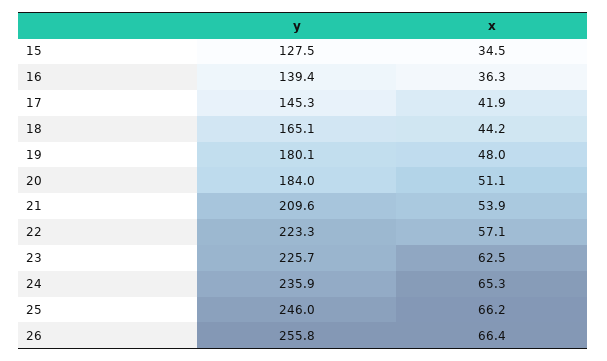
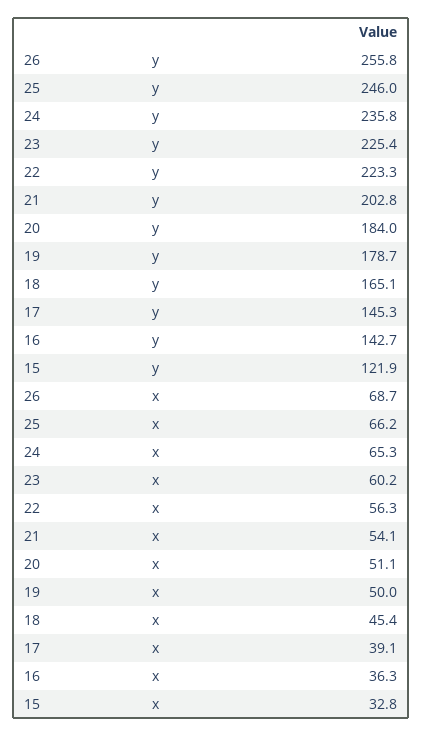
  {
    "y": {
-     "15": 127.5,
+     "15": 121.9,
-     "16": 139.4,
+     "16": 142.7,
      "17": 145.3,
      "18": 165.1,
-     "19": 180.1,
+     "19": 178.7,
      "20": 184,
-     "21": 209.6,
+     "21": 202.8,
      "22": 223.3,
-     "23": 225.7,
+     "23": 225.4,
-     "24": 235.9,
+     "24": 235.8,
      "25": 246,
      "26": 255.8
    },
    "x": {
-     "15": 34.5,
+     "15": 32.8,
      "16": 36.3,
-     "17": 41.9,
+     "17": 39.1,
-     "18": 44.2,
+     "18": 45.4,
-     "19": 48,
+     "19": 50,
      "20": 51.1,
-     "21": 53.9,
+     "21": 54.1,
-     "22": 57.1,
+     "22": 56.3,
-     "23": 62.5,
+     "23": 60.2,
      "24": 65.3,
      "25": 66.2,
-     "26": 66.4
+     "26": 68.7
    }
  }

